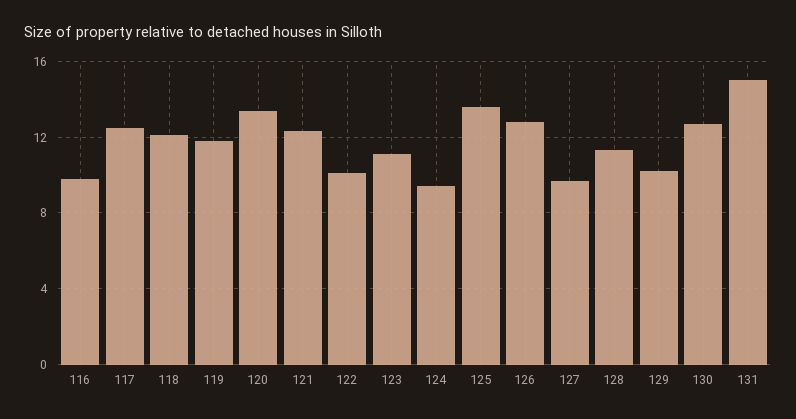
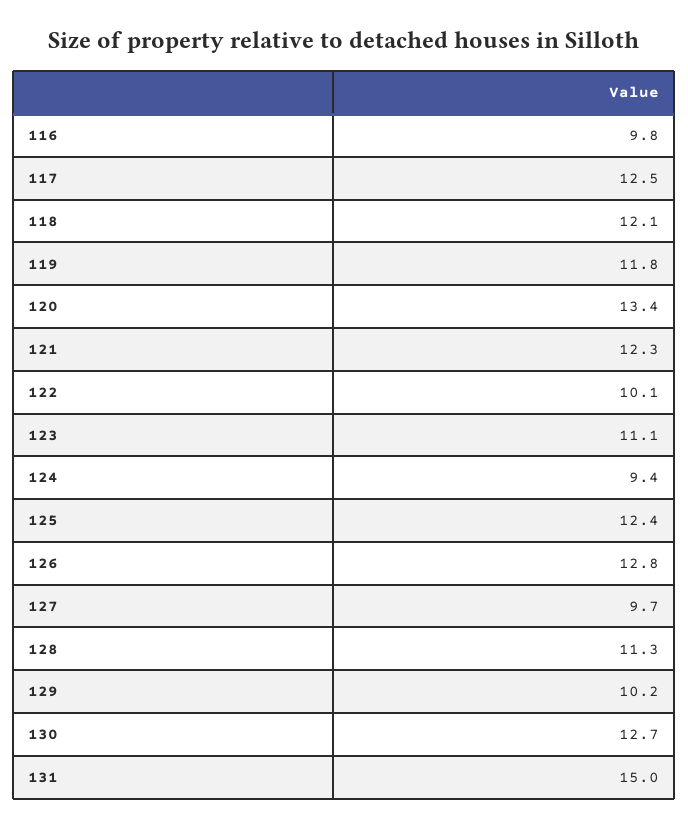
  {
    "116": 9.8,
    "117": 12.5,
    "118": 12.1,
    "119": 11.8,
    "120": 13.4,
    "121": 12.3,
    "122": 10.1,
    "123": 11.1,
    "124": 9.4,
-   "125": 13.5,
+   "125": 12.4,
    "126": 12.8,
    "127": 9.7,
    "128": 11.3,
    "129": 10.2,
    "130": 12.7,
    "131": 15
  }

